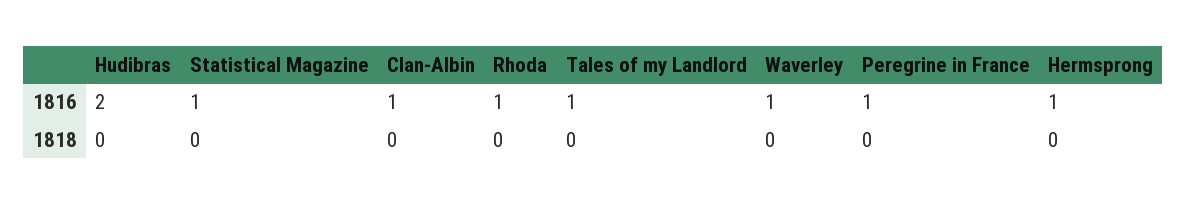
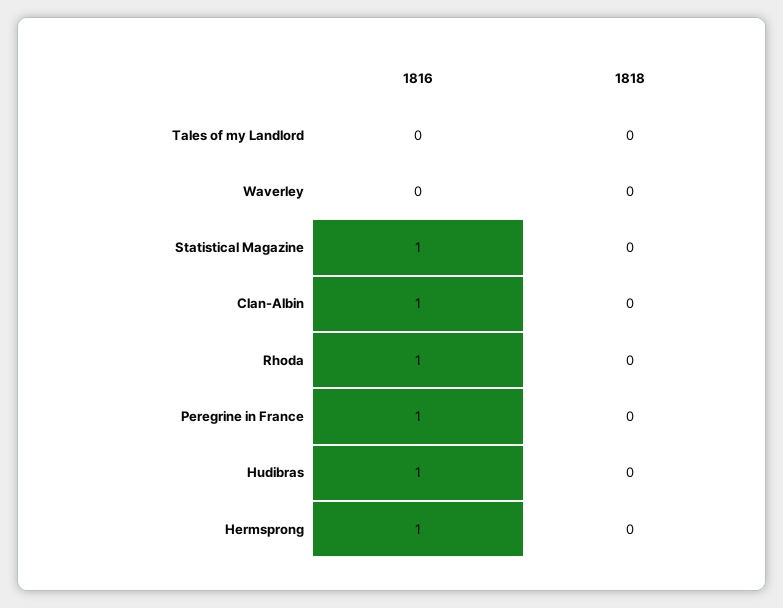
  {
    "Hudibras": {
-     "1816": 2,
+     "1816": 1,
      "1818": 0
    },
    "Statistical Magazine": {
      "1816": 1,
      "1818": 0
    },
    "Clan-Albin": {
      "1816": 1,
      "1818": 0
    },
    "Rhoda": {
      "1816": 1,
      "1818": 0
    },
    "Tales of my Landlord": {
-     "1816": 1,
+     "1816": 0,
      "1818": 0
    },
    "Waverley": {
-     "1816": 1,
+     "1816": 0,
      "1818": 0
    },
    "Peregrine in France": {
      "1816": 1,
      "1818": 0
    },
    "Hermsprong": {
      "1816": 1,
      "1818": 0
    }
  }

